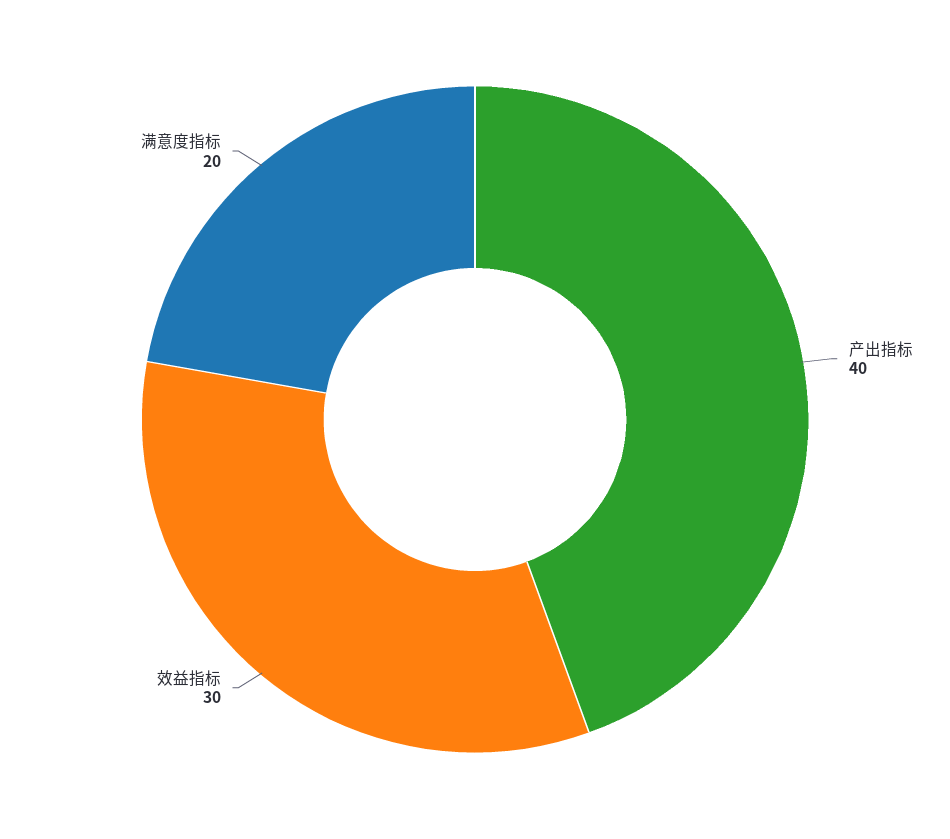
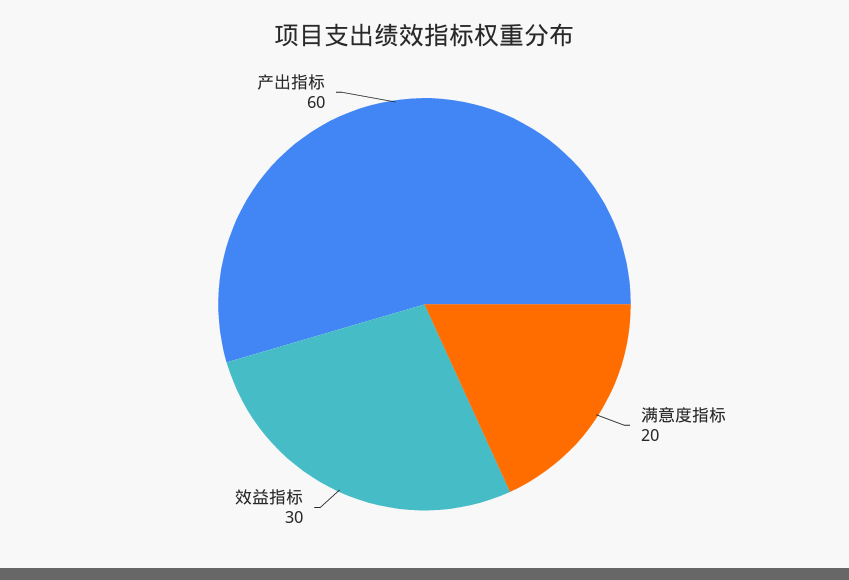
  {
-   "产出指标": 40,
+   "产出指标": 60,
    "效益指标": 30,
    "满意度指标": 20
  }

